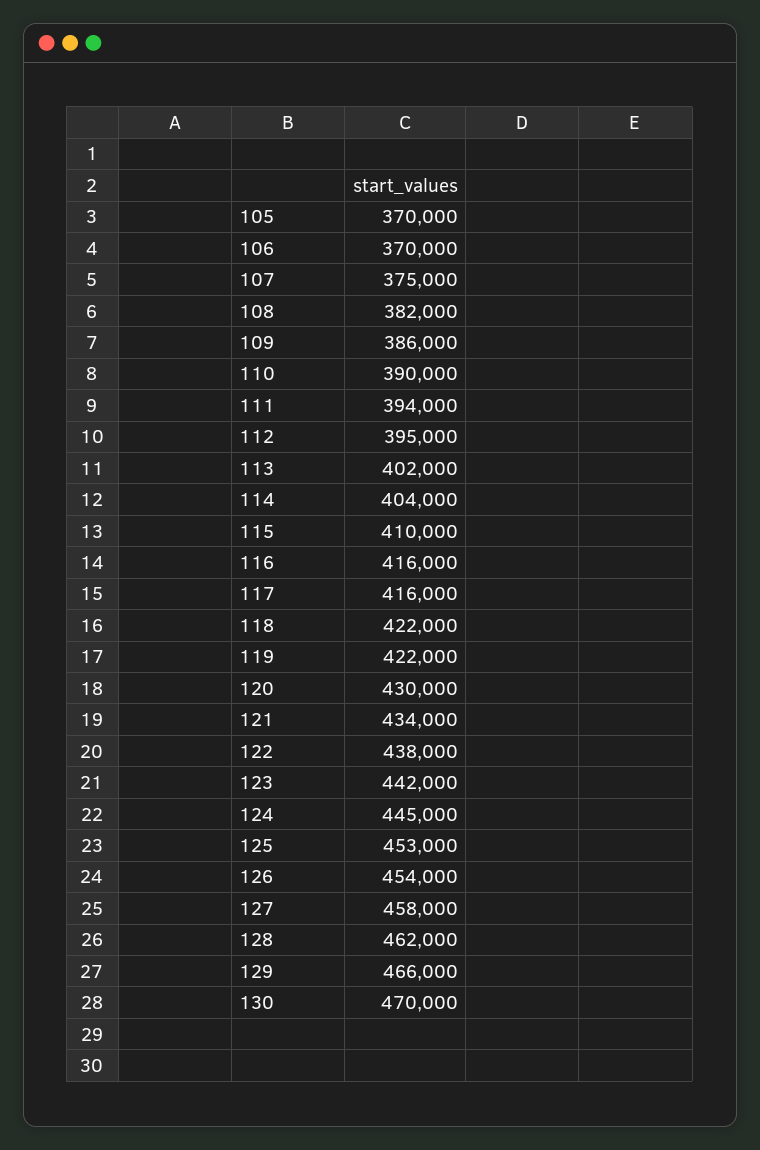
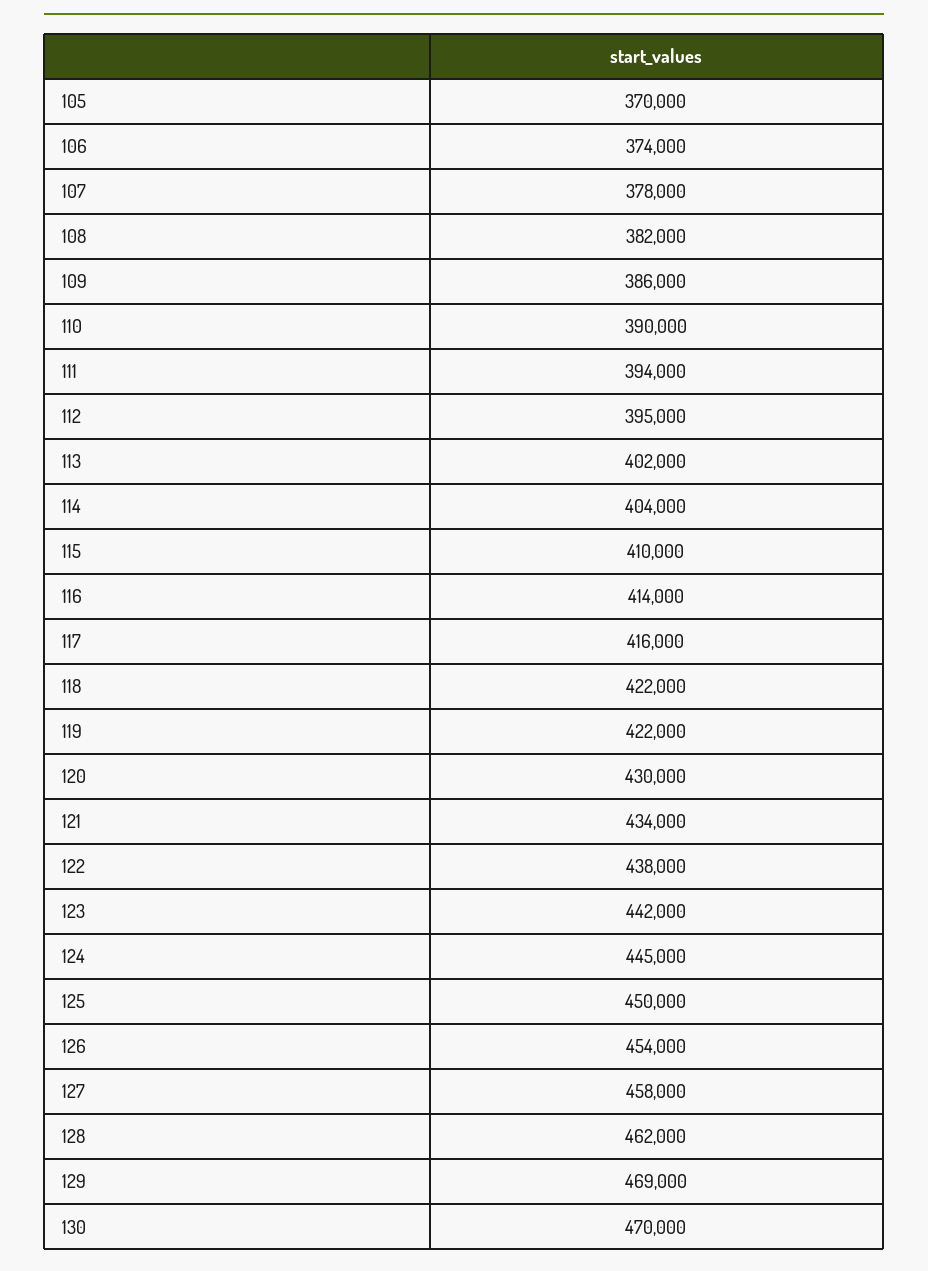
  {
    "105": 370000,
-   "106": 370000,
+   "106": 374000,
-   "107": 375000,
+   "107": 378000,
    "108": 382000,
    "109": 386000,
    "110": 390000,
    "111": 394000,
    "112": 395000,
    "113": 402000,
    "114": 404000,
    "115": 410000,
-   "116": 416000,
+   "116": 414000,
    "117": 416000,
    "118": 422000,
    "119": 422000,
    "120": 430000,
    "121": 434000,
    "122": 438000,
    "123": 442000,
    "124": 445000,
-   "125": 453000,
+   "125": 450000,
    "126": 454000,
    "127": 458000,
    "128": 462000,
-   "129": 466000,
+   "129": 469000,
    "130": 470000
  }

